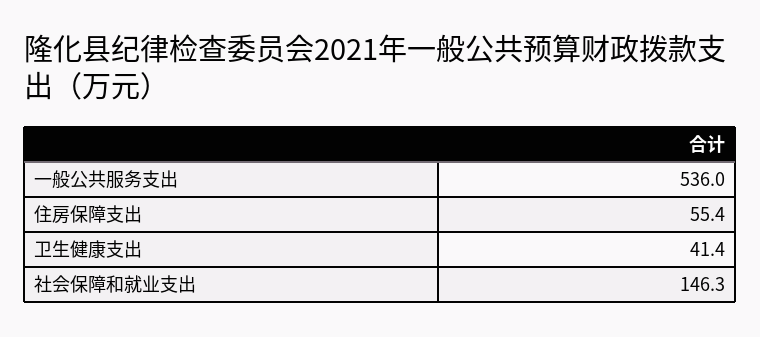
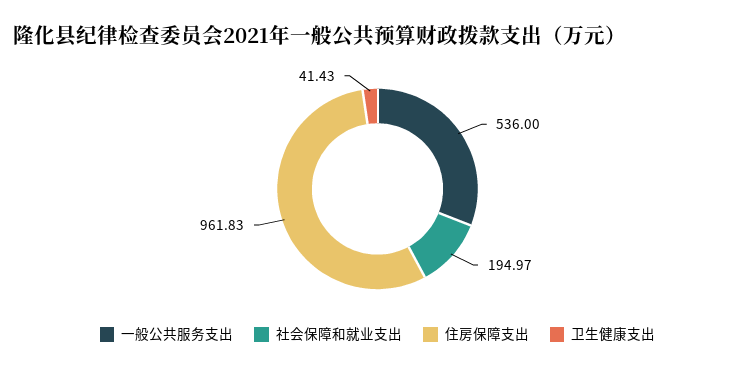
  {
    "一般公共服务支出": 536,
-   "住房保障支出": 55.4,
+   "住房保障支出": 961.83,
    "卫生健康支出": 41.43,
-   "社会保障和就业支出": 146.3
+   "社会保障和就业支出": 194.97
  }

